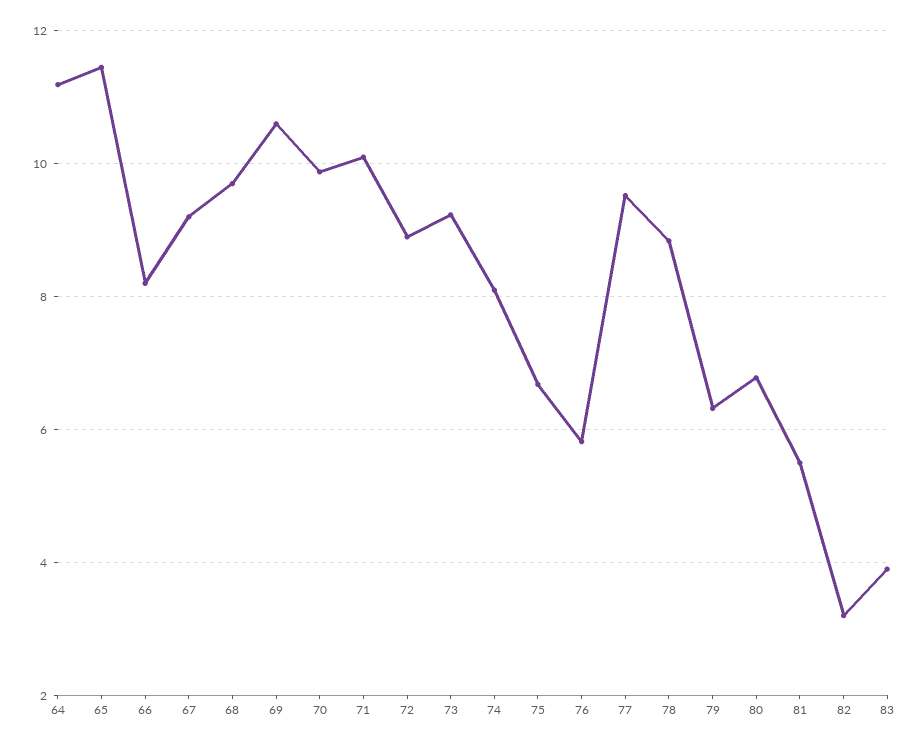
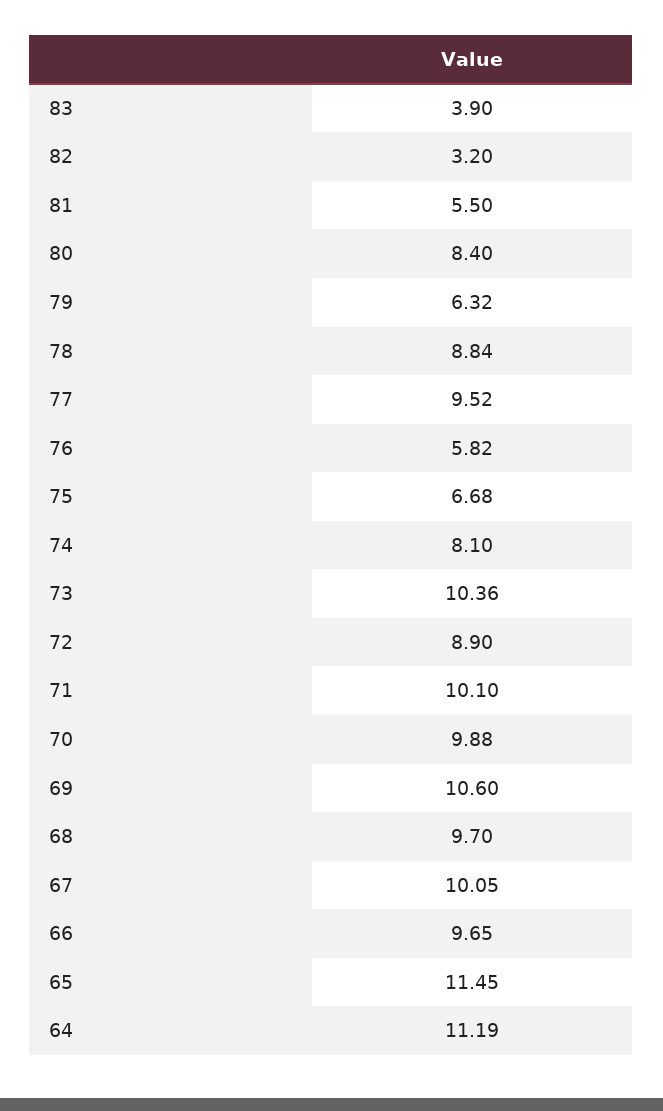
  {
    "64": 11.19,
    "65": 11.45,
-   "66": 8.2,
+   "66": 9.65,
-   "67": 9.2,
+   "67": 10.05,
    "68": 9.7,
    "69": 10.6,
    "70": 9.88,
    "71": 10.1,
    "72": 8.9,
-   "73": 9.2,
+   "73": 10.36,
    "74": 8.1,
    "75": 6.68,
    "76": 5.82,
    "77": 9.52,
    "78": 8.84,
    "79": 6.32,
-   "80": 6.8,
+   "80": 8.4,
    "81": 5.5,
    "82": 3.2,
    "83": 3.9
  }

